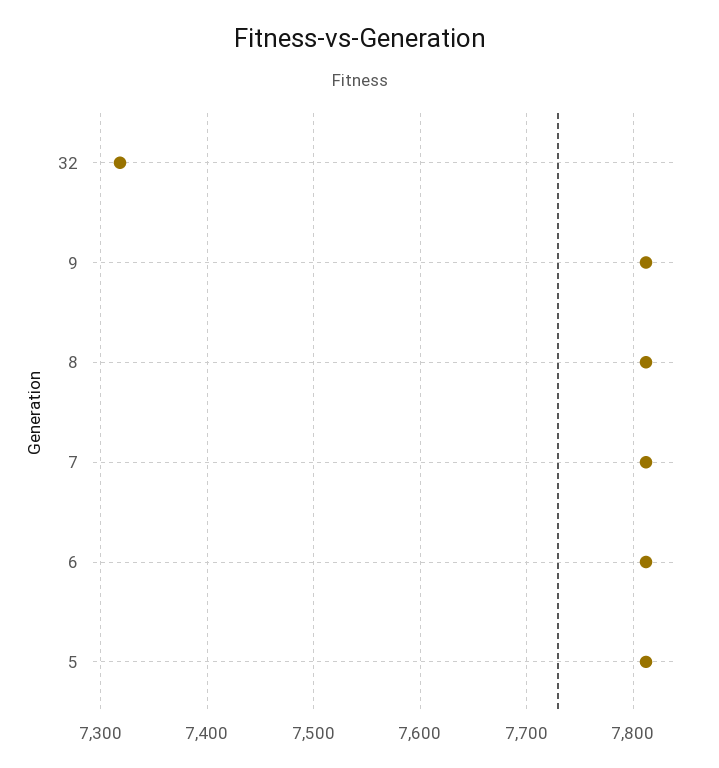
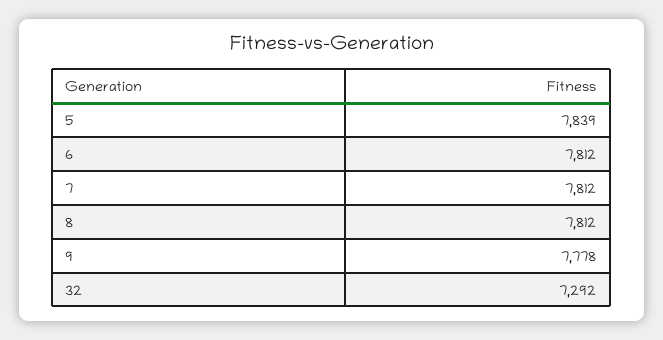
  {
-   "32": 7320,
+   "32": 7292,
-   "9": 7810,
+   "9": 7778,
    "8": 7812,
    "7": 7812,
    "6": 7812,
-   "5": 7810
+   "5": 7839
  }

